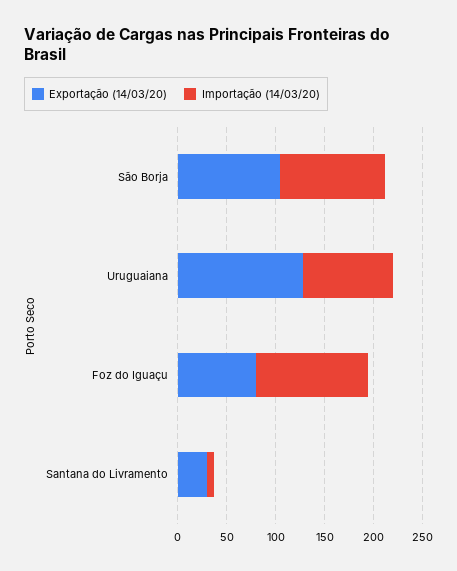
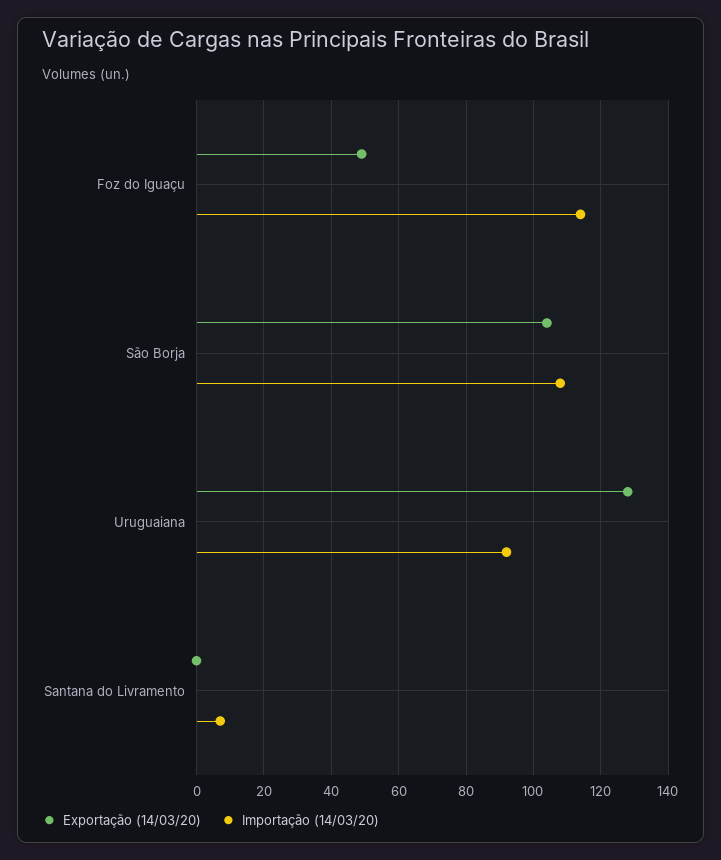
  {
    "Exportação (14/03/20)": {
      "São Borja": 105,
      "Uruguaiana": 130,
-     "Foz do Iguaçu": 80,
+     "Foz do Iguaçu": 50,
-     "Santana do Livramento": 30
+     "Santana do Livramento": 0
    },
    "Importação (14/03/20)": {
      "São Borja": 110,
      "Uruguaiana": 90,
      "Foz do Iguaçu": 115,
      "Santana do Livramento": 5
    }
  }

